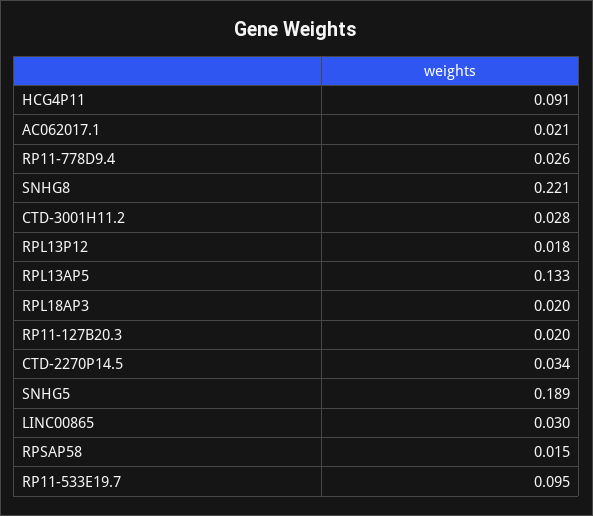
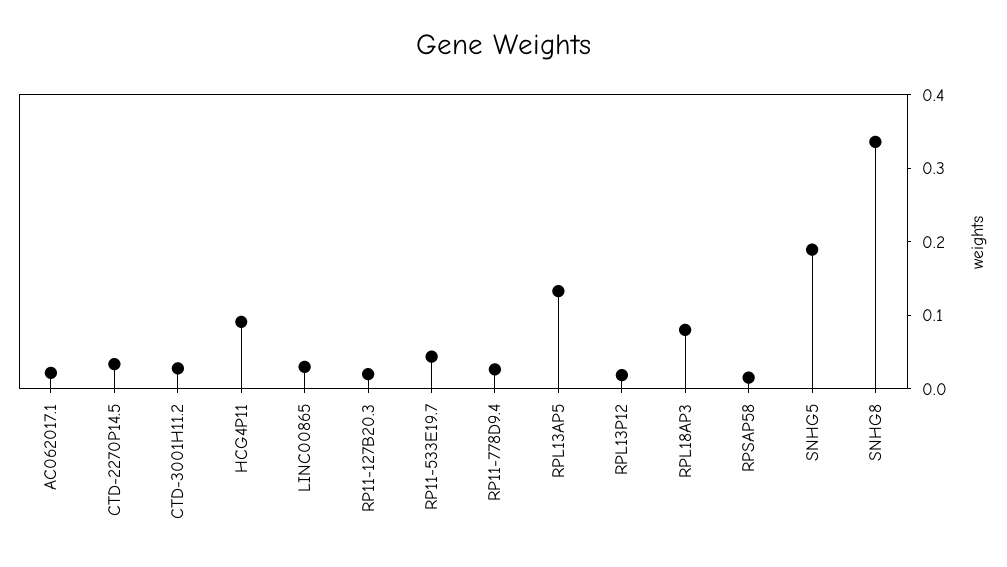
  {
    "HCG4P11": 0.091,
    "AC062017.1": 0.021,
    "RP11-778D9.4": 0.026,
-   "SNHG8": 0.221,
+   "SNHG8": 0.34,
    "CTD-3001H11.2": 0.028,
    "RPL13P12": 0.018,
    "RPL13AP5": 0.133,
-   "RPL18AP3": 0.02,
+   "RPL18AP3": 0.08,
    "RP11-127B20.3": 0.02,
    "CTD-2270P14.5": 0.034,
    "SNHG5": 0.189,
    "LINC00865": 0.03,
    "RPSAP58": 0.015,
-   "RP11-533E19.7": 0.095
+   "RP11-533E19.7": 0.04
  }

